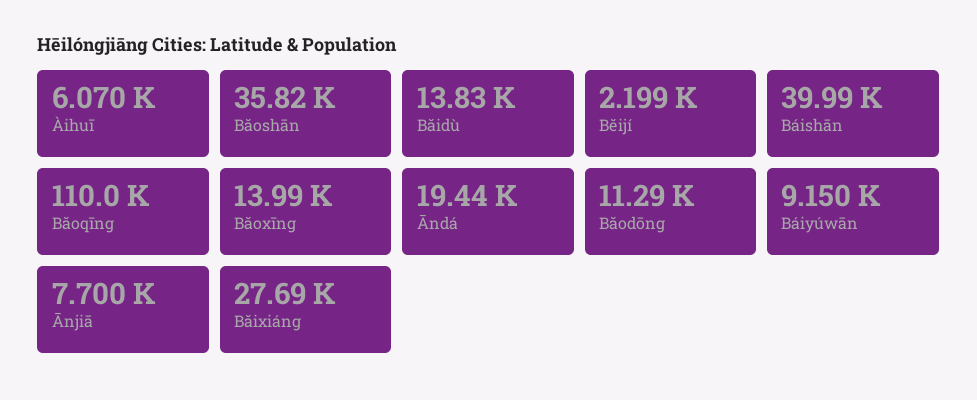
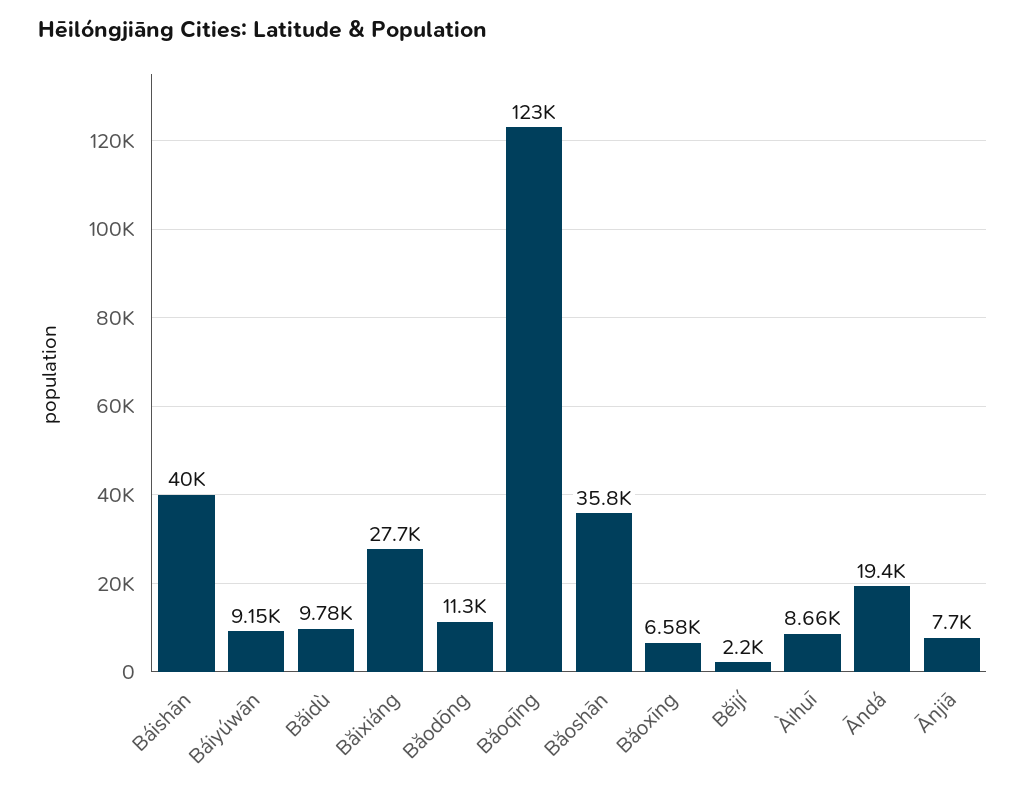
  {
-   "Àihuī": 6070,
+   "Àihuī": 8660,
    "Băoshān": 35820,
-   "Băidù": 13830,
+   "Băidù": 9780,
    "Bĕijí": 2199,
    "Báishān": 39990,
-   "Băoqīng": 110000,
+   "Băoqīng": 123000,
-   "Băoxīng": 13990,
+   "Băoxīng": 6580,
    "Āndá": 19440,
    "Băodōng": 11290,
    "Báiyúwān": 9150,
    "Ānjiā": 7700,
    "Băixiáng": 27690
  }

